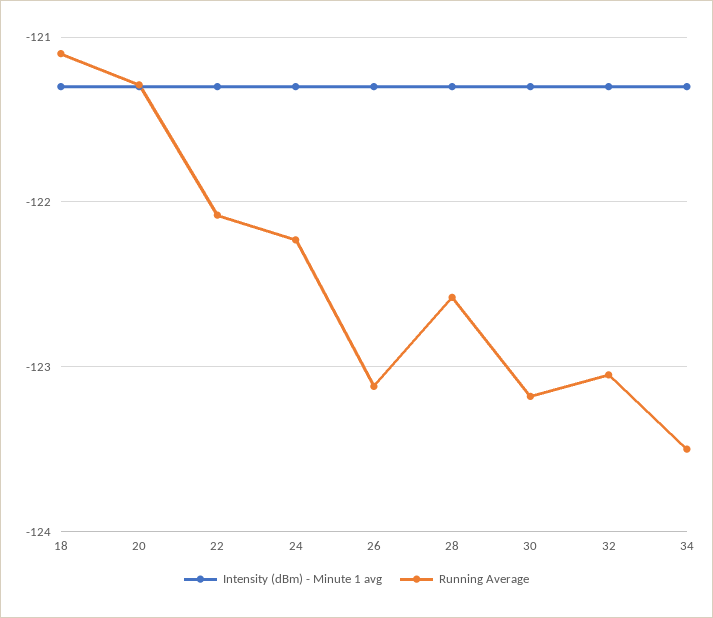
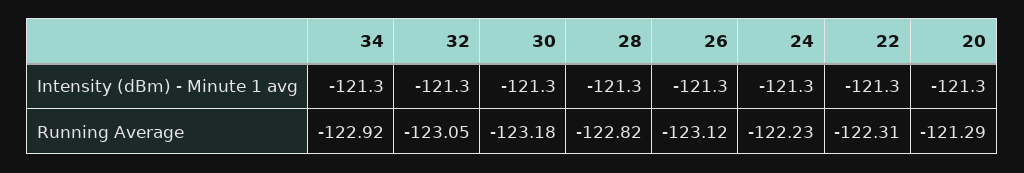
  {
    "Intensity (dBm) - Minute 1 avg": {
-     "18": -121.3,
      "20": -121.3,
      "22": -121.3,
      "24": -121.3,
      "26": -121.3,
      "28": -121.3,
      "30": -121.3,
      "32": -121.3,
      "34": -121.3
    },
    "Running Average": {
-     "18": -121.1,
      "20": -121.29,
-     "22": -122.1,
+     "22": -122.31,
      "24": -122.23,
      "26": -123.12,
-     "28": -122.6,
+     "28": -122.82,
      "30": -123.18,
      "32": -123.05,
-     "34": -123.5
+     "34": -122.92
    }
  }

